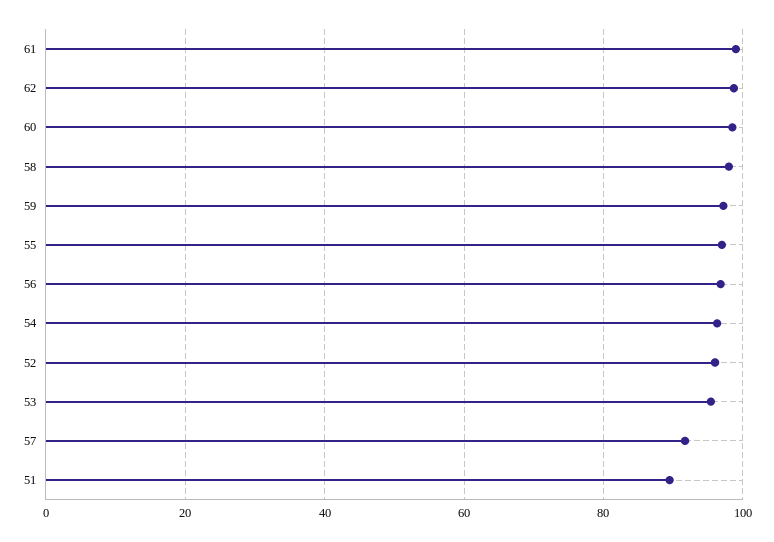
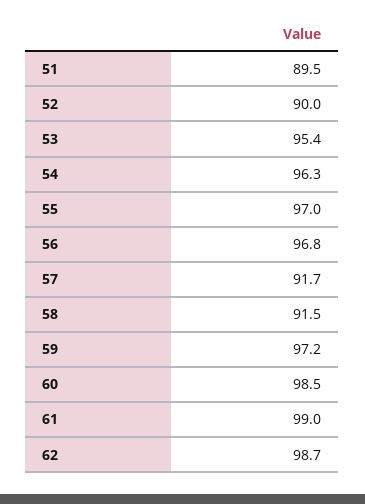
  {
    "61": 99,
    "62": 98.7,
    "60": 98.5,
-   "58": 98,
+   "58": 91.5,
    "59": 97.2,
    "55": 97,
    "56": 96.8,
    "54": 96.3,
-   "52": 96,
+   "52": 90,
    "53": 95.4,
    "57": 91.7,
    "51": 89.5
  }

